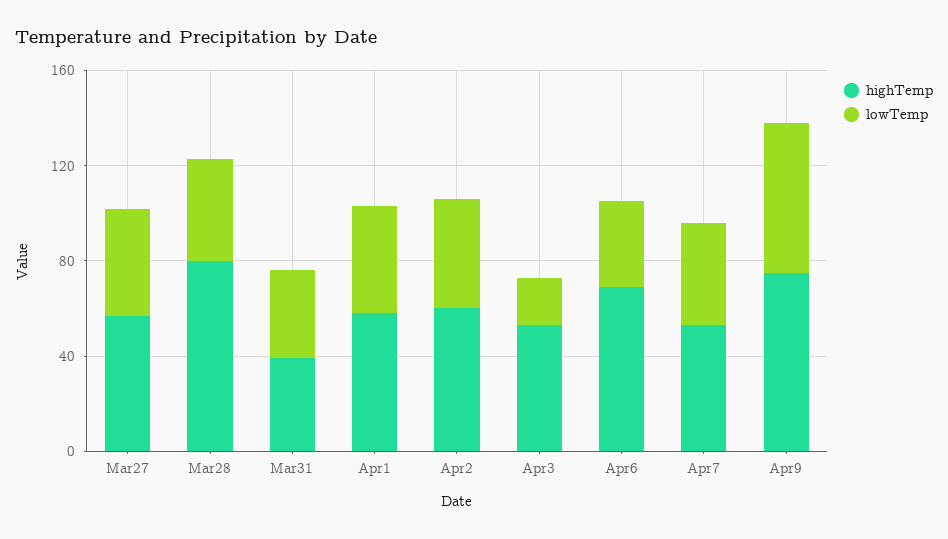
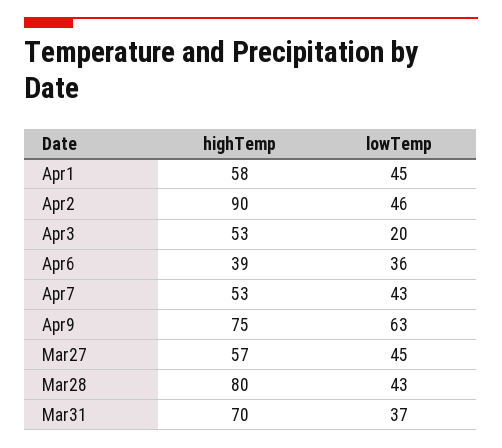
  {
    "highTemp": {
      "Mar27": 57,
      "Mar28": 80,
-     "Mar31": 40,
+     "Mar31": 70,
      "Apr1": 58,
-     "Apr2": 60,
+     "Apr2": 90,
      "Apr3": 53,
-     "Apr6": 70,
+     "Apr6": 39,
      "Apr7": 53,
      "Apr9": 75
    },
    "lowTemp": {
      "Mar27": 45,
      "Mar28": 43,
      "Mar31": 37,
      "Apr1": 45,
      "Apr2": 46,
      "Apr3": 20,
      "Apr6": 36,
      "Apr7": 43,
      "Apr9": 63
    }
  }

